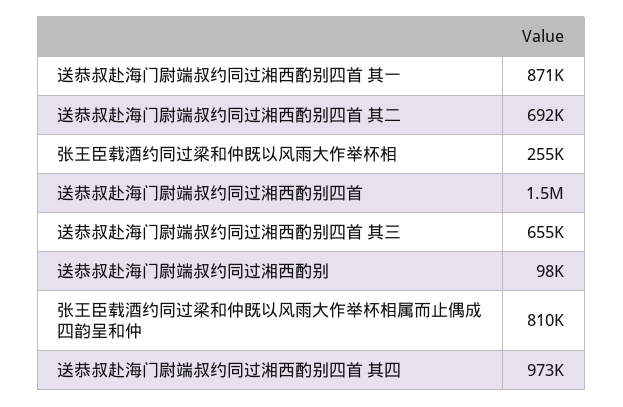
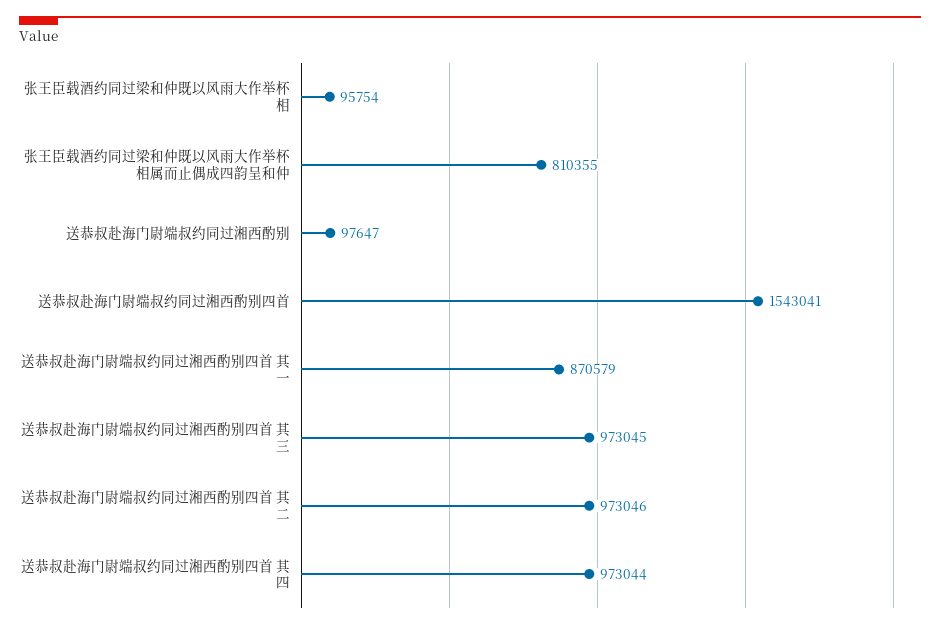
  {
    "送恭叔赴海门尉端叔约同过湘西酌别四首 其一": 870579,
-   "送恭叔赴海门尉端叔约同过湘西酌别四首 其二": 692000,
+   "送恭叔赴海门尉端叔约同过湘西酌别四首 其二": 973046,
-   "张王臣载酒约同过梁和仲既以风雨大作举杯相": 255000,
+   "张王臣载酒约同过梁和仲既以风雨大作举杯相": 95754,
    "送恭叔赴海门尉端叔约同过湘西酌别四首": 1543041,
-   "送恭叔赴海门尉端叔约同过湘西酌别四首 其三": 655000,
+   "送恭叔赴海门尉端叔约同过湘西酌别四首 其三": 973045,
    "送恭叔赴海门尉端叔约同过湘西酌别": 97647,
    "张王臣载酒约同过梁和仲既以风雨大作举杯相属而止偶成四韵呈和仲": 810355,
    "送恭叔赴海门尉端叔约同过湘西酌别四首 其四": 973044
  }

